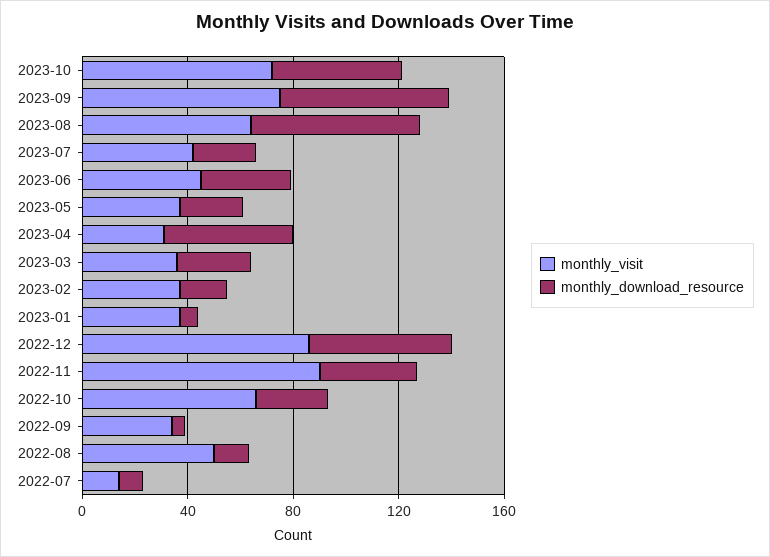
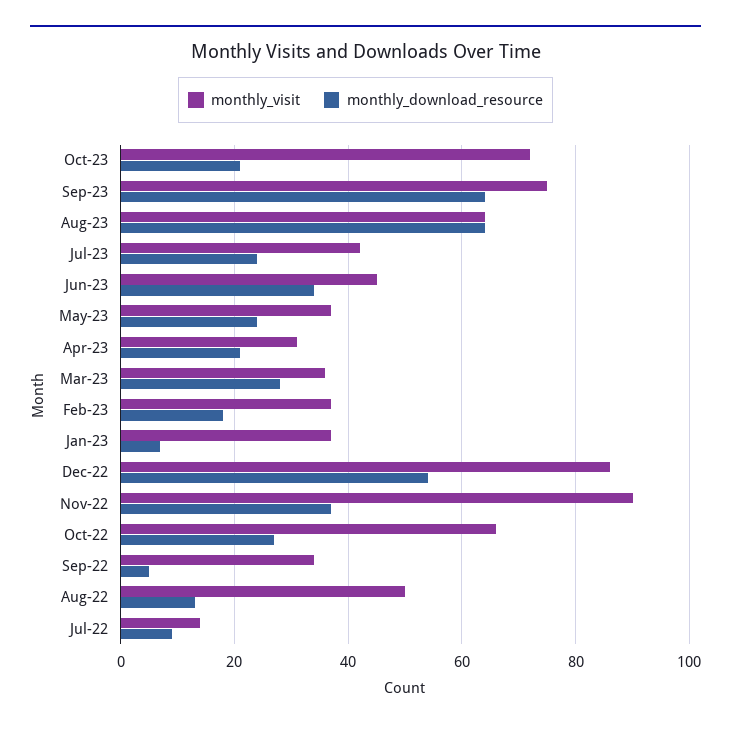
  {
    "monthly_visit": {
      "2023-10": 70,
      "2023-09": 75,
      "2023-08": 65,
      "2023-07": 40,
      "2023-06": 45,
      "2023-05": 35,
      "2023-04": 30,
      "2023-03": 35,
      "2023-02": 35,
      "2023-01": 35,
      "2022-12": 85,
      "2022-11": 90,
      "2022-10": 65,
      "2022-09": 35,
      "2022-08": 50,
      "2022-07": 15
    },
    "monthly_download_resource": {
-     "2023-10": 50,
+     "2023-10": 20,
      "2023-09": 65,
      "2023-08": 65,
      "2023-07": 25,
      "2023-06": 35,
      "2023-05": 25,
-     "2023-04": 50,
+     "2023-04": 20,
      "2023-03": 30,
      "2023-02": 20,
      "2023-01": 5,
      "2022-12": 55,
      "2022-11": 35,
      "2022-10": 25,
      "2022-09": 5,
      "2022-08": 15,
      "2022-07": 10
    }
  }

